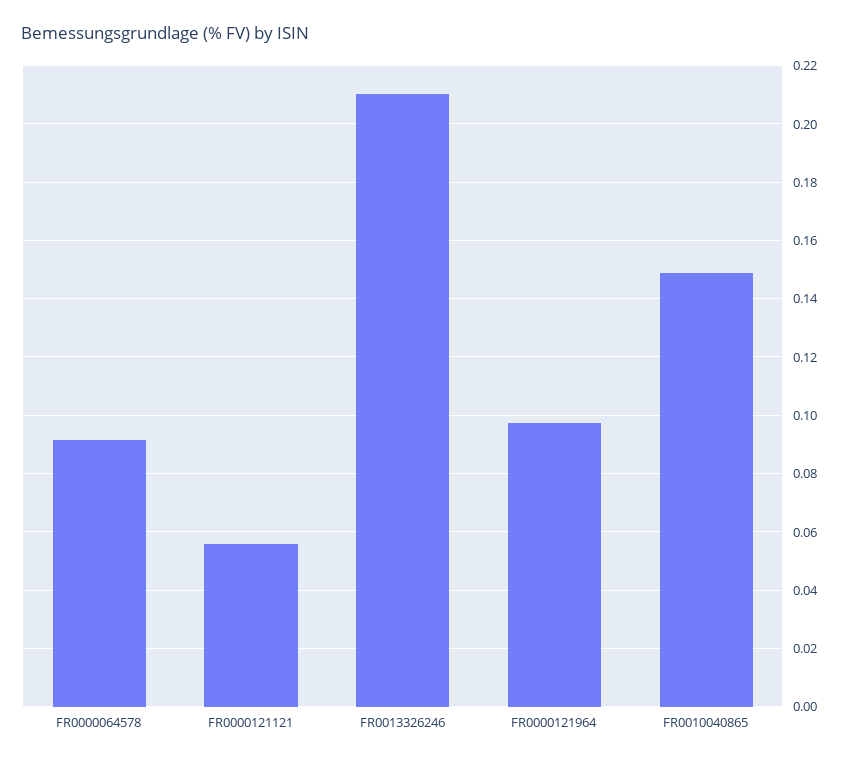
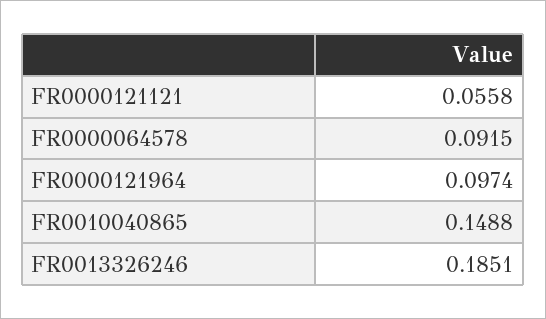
  {
    "FR0000064578": 0.0915,
    "FR0000121121": 0.0558,
-   "FR0013326246": 0.21,
+   "FR0013326246": 0.1851,
    "FR0000121964": 0.0974,
    "FR0010040865": 0.1488
  }

